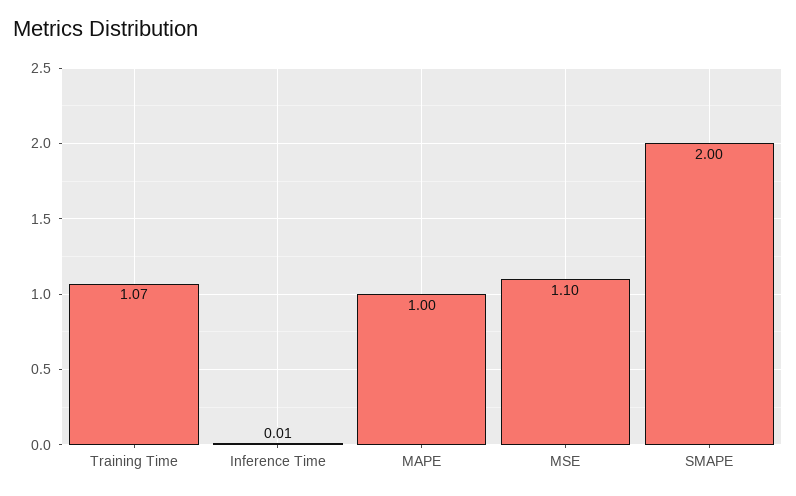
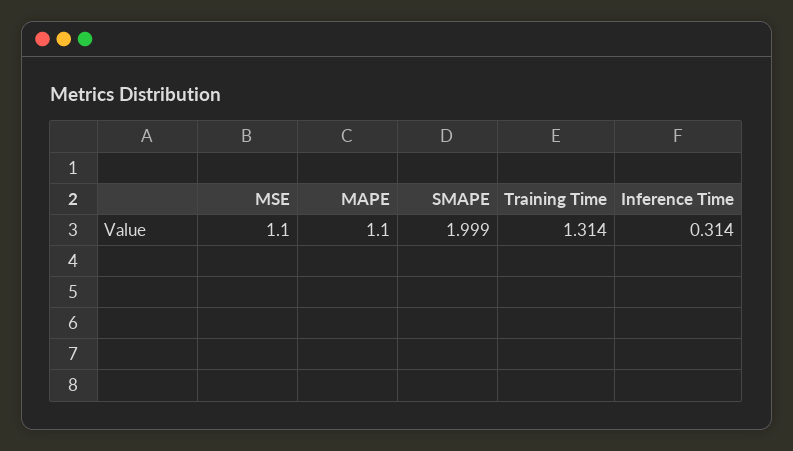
  {
-   "Training Time": 1.07,
+   "Training Time": 1.314,
-   "Inference Time": 0.01,
+   "Inference Time": 0.314,
-   "MAPE": 1,
+   "MAPE": 1.1,
    "MSE": 1.1,
    "SMAPE": 1.999
  }

